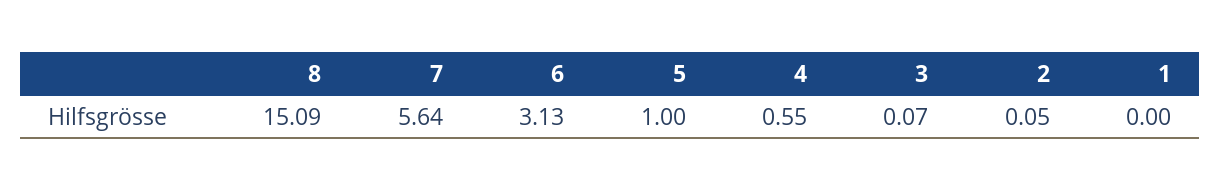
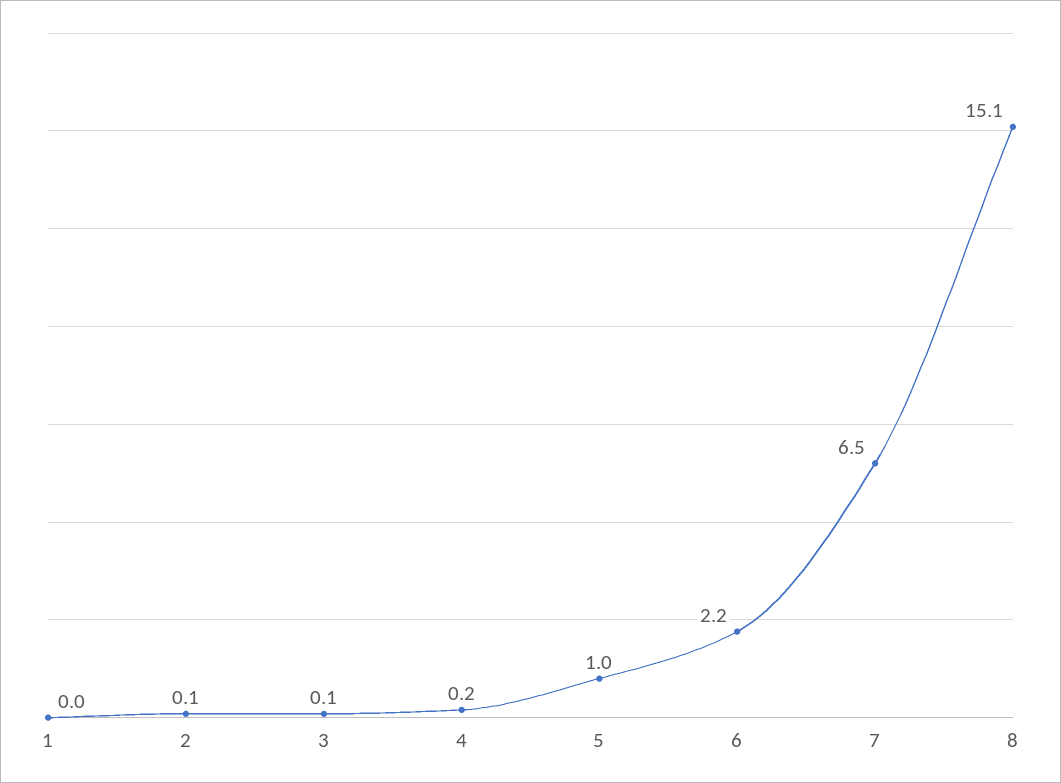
  {
    "8": 15.09,
-   "7": 5.64,
+   "7": 6.5,
-   "6": 3.13,
+   "6": 2.2,
    "5": 1,
-   "4": 0.55,
+   "4": 0.2,
    "3": 0.07,
    "2": 0.05,
    "1": 0
  }

